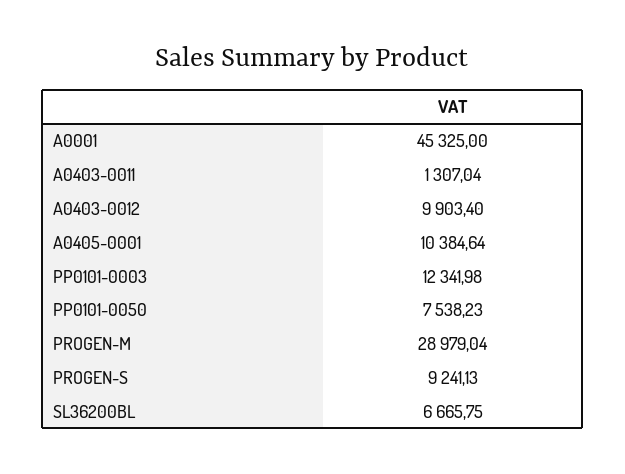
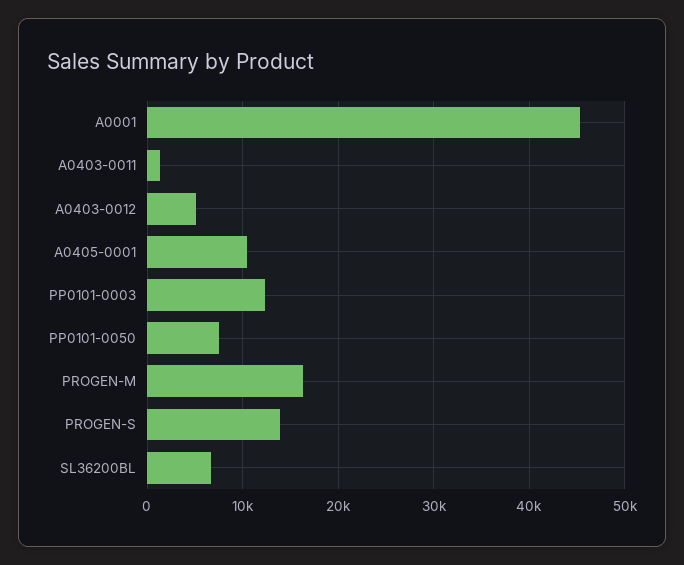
  {
    "A0001": 45325,
    "A0403-0011": 1307.04,
-   "A0403-0012": 9903.4,
+   "A0403-0012": 5000,
    "A0405-0001": 10384.64,
    "PP0101-0003": 12341.98,
    "PP0101-0050": 7538.23,
-   "PROGEN-M": 28979.04,
+   "PROGEN-M": 16000,
-   "PROGEN-S": 9241.13,
+   "PROGEN-S": 14000,
    "SL36200BL": 6665.75
  }

